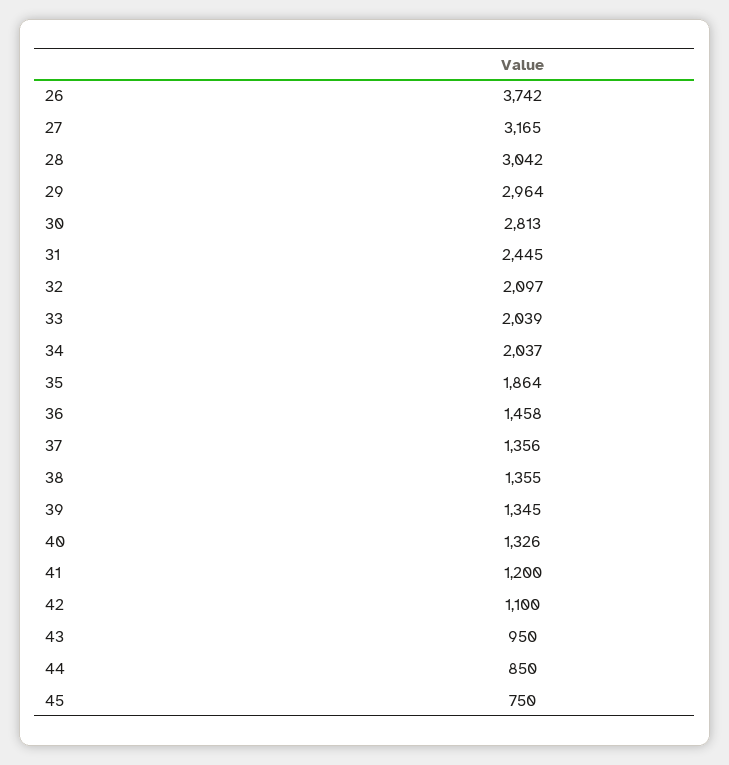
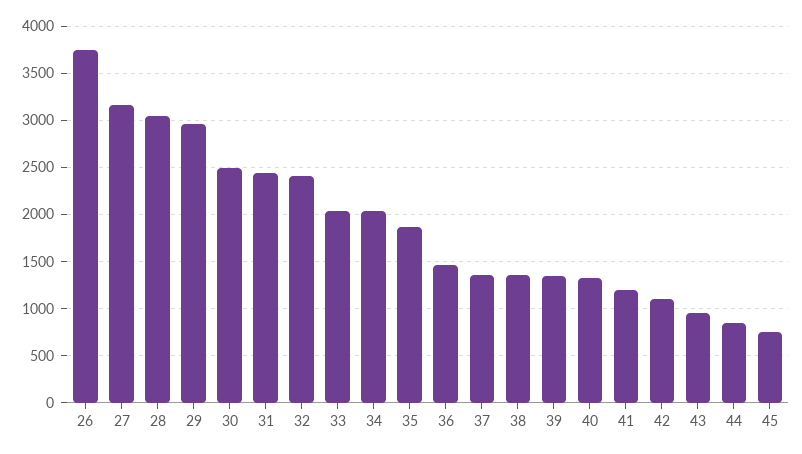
  {
    "26": 3742,
    "27": 3165,
    "28": 3042,
    "29": 2964,
-   "30": 2813,
+   "30": 2500,
    "31": 2445,
-   "32": 2097,
+   "32": 2400,
    "33": 2039,
    "34": 2037,
    "35": 1864,
    "36": 1458,
    "37": 1356,
    "38": 1355,
    "39": 1345,
    "40": 1326,
    "41": 1200,
    "42": 1100,
    "43": 950,
    "44": 850,
    "45": 750
  }

